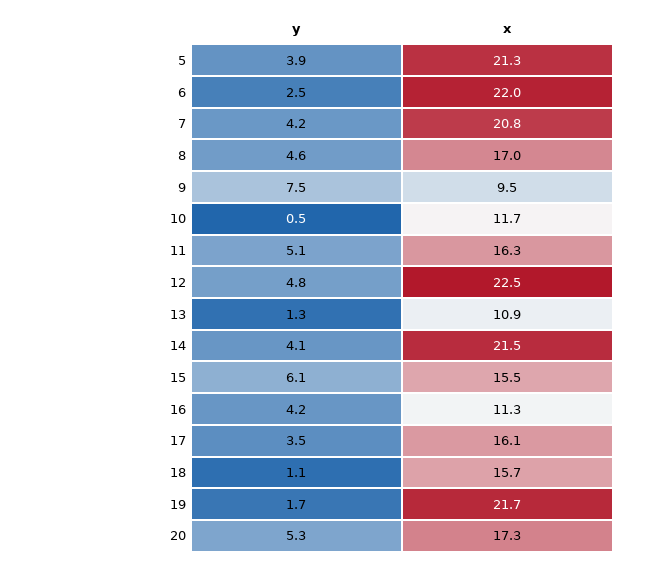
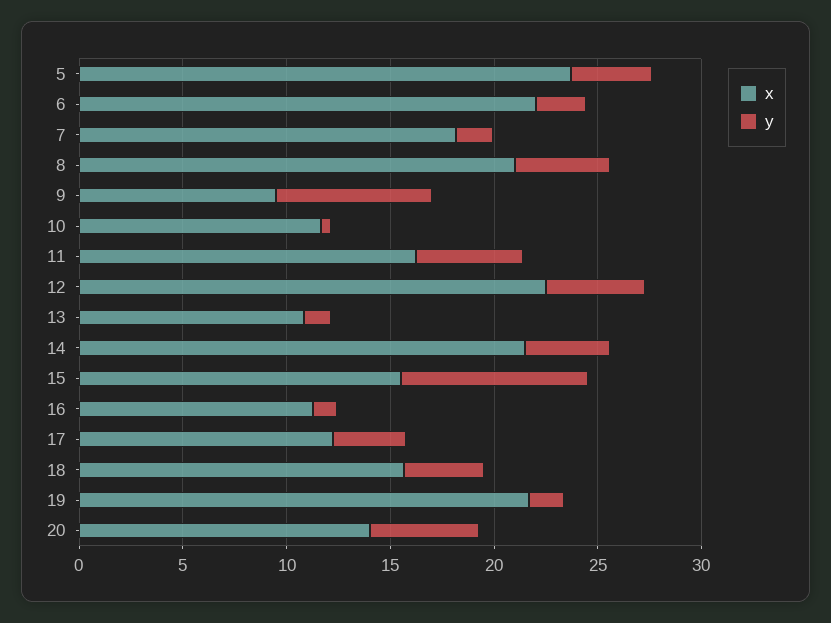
  {
    "y": {
      "5": 3.9,
      "6": 2.5,
-     "7": 4.2,
+     "7": 2,
      "8": 4.6,
      "9": 7.5,
      "10": 0.5,
      "11": 5.1,
      "12": 4.8,
      "13": 1.3,
      "14": 4.1,
-     "15": 6.1,
+     "15": 9,
-     "16": 4.2,
+     "16": 1,
      "17": 3.5,
-     "18": 1.1,
+     "18": 4,
      "19": 1.7,
      "20": 5.3
    },
    "x": {
-     "5": 21.3,
+     "5": 24,
      "6": 22,
-     "7": 20.8,
+     "7": 18,
-     "8": 17,
+     "8": 21,
      "9": 9.5,
      "10": 11.7,
      "11": 16.3,
      "12": 22.5,
      "13": 10.9,
      "14": 21.5,
      "15": 15.5,
      "16": 11.3,
-     "17": 16.1,
+     "17": 12,
      "18": 15.7,
      "19": 21.7,
-     "20": 17.3
+     "20": 14
    }
  }

